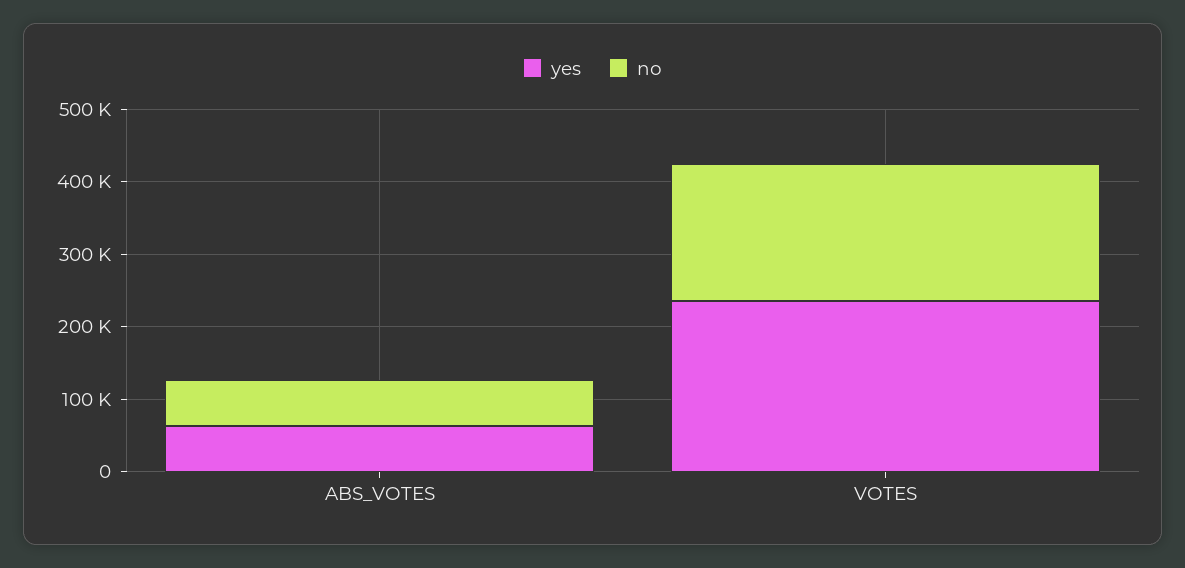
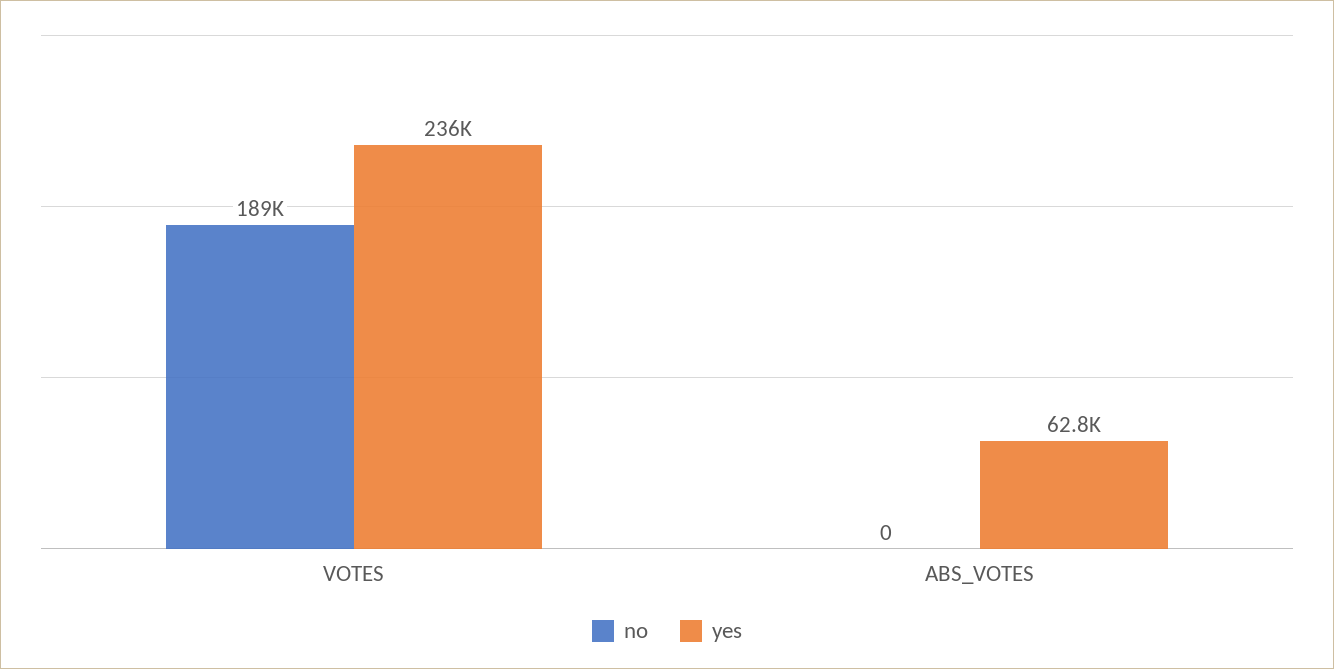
  {
    "yes": {
      "ABS_VOTES": 62800,
      "VOTES": 236000
    },
    "no": {
-     "ABS_VOTES": 60000,
+     "ABS_VOTES": 0,
      "VOTES": 189000
    }
  }

